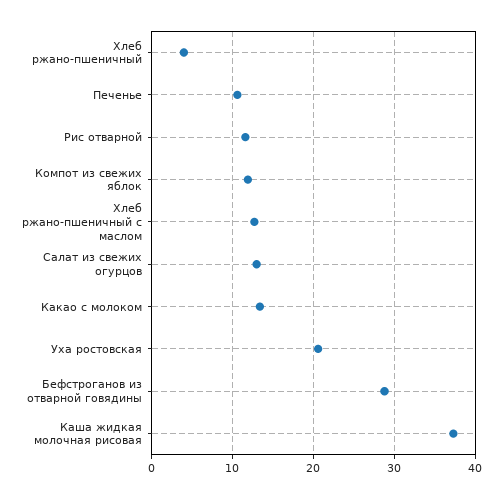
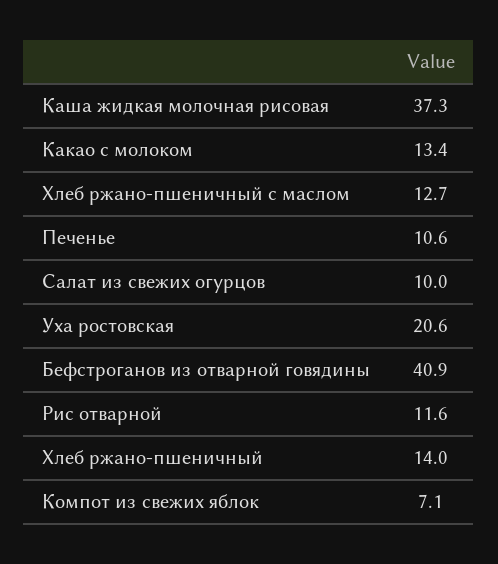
  {
-   "Хлеб ржано-пшеничный": 4,
+   "Хлеб ржано-пшеничный": 14,
    "Печенье": 10.6,
    "Рис отварной": 11.6,
-   "Компот из свежих яблок": 12,
+   "Компот из свежих яблок": 7.1,
    "Хлеб ржано-пшеничный с маслом": 12.7,
-   "Салат из свежих огурцов": 13,
+   "Салат из свежих огурцов": 10,
    "Какао с молоком": 13.4,
    "Уха ростовская": 20.6,
-   "Бефстроганов из отварной говядины": 29,
+   "Бефстроганов из отварной говядины": 40.9,
    "Каша жидкая молочная рисовая": 37.3
  }

